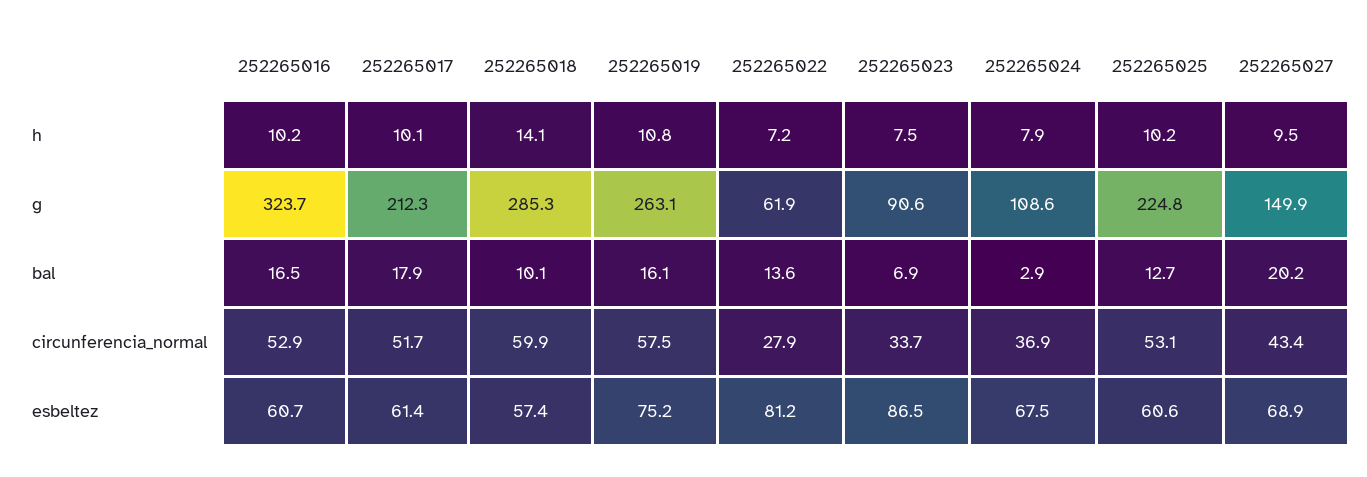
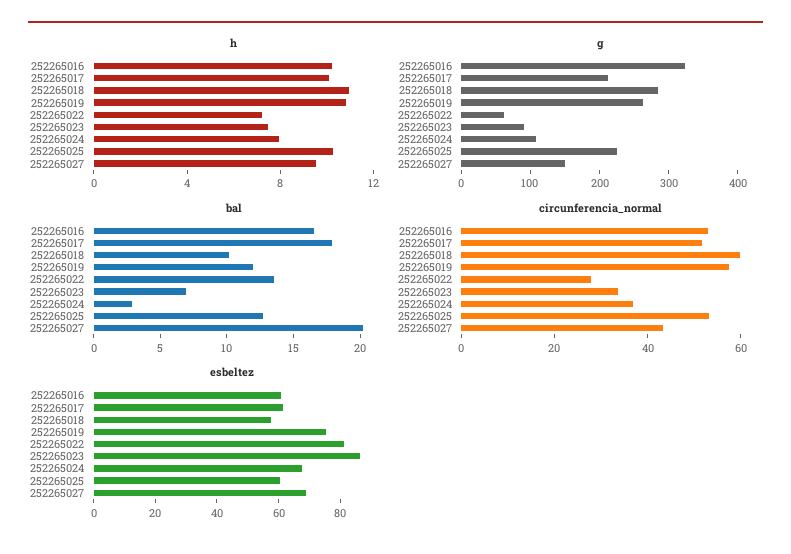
  {
    "h": {
      "252265016": 10.2,
      "252265017": 10.1,
-     "252265018": 14.1,
+     "252265018": 11,
      "252265019": 10.8,
      "252265022": 7.2,
      "252265023": 7.5,
      "252265024": 7.9,
      "252265025": 10.2,
      "252265027": 9.5
    },
    "g": {
      "252265016": 323.7,
      "252265017": 212.3,
      "252265018": 285.3,
      "252265019": 263.1,
      "252265022": 61.9,
      "252265023": 90.6,
      "252265024": 108.6,
      "252265025": 224.8,
      "252265027": 149.9
    },
    "bal": {
      "252265016": 16.5,
      "252265017": 17.9,
      "252265018": 10.1,
-     "252265019": 16.1,
+     "252265019": 12,
      "252265022": 13.6,
      "252265023": 6.9,
      "252265024": 2.9,
      "252265025": 12.7,
      "252265027": 20.2
    },
    "circunferencia_normal": {
      "252265016": 52.9,
      "252265017": 51.7,
      "252265018": 59.9,
      "252265019": 57.5,
      "252265022": 27.9,
      "252265023": 33.7,
      "252265024": 36.9,
      "252265025": 53.1,
      "252265027": 43.4
    },
    "esbeltez": {
      "252265016": 60.7,
      "252265017": 61.4,
      "252265018": 57.4,
      "252265019": 75.2,
      "252265022": 81.2,
      "252265023": 86.5,
      "252265024": 67.5,
      "252265025": 60.6,
      "252265027": 68.9
    }
  }

